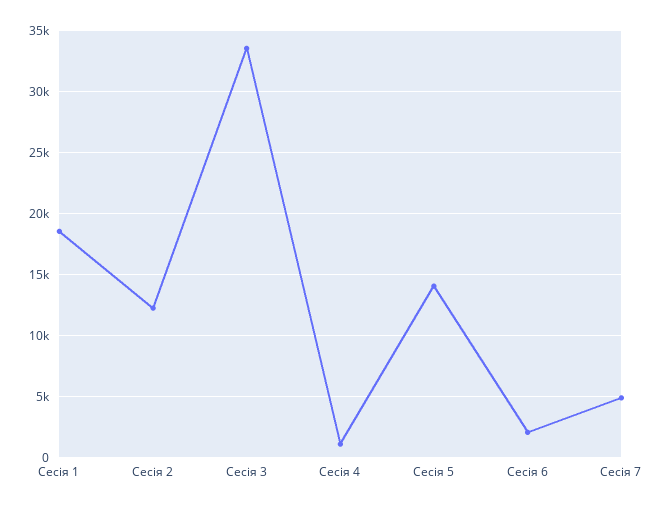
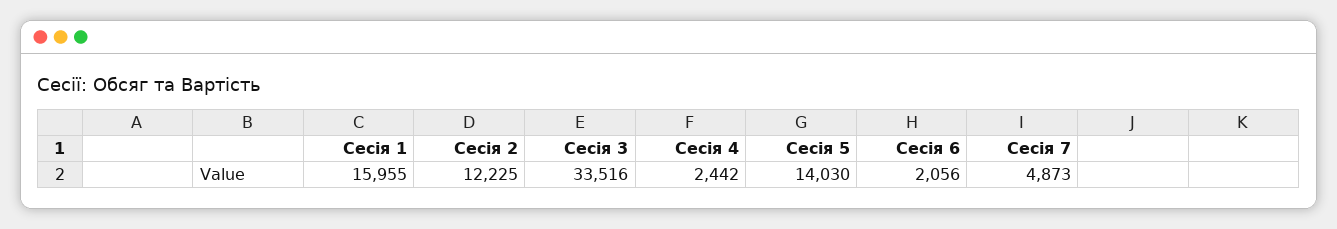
  {
-   "Сесія 1": 18500,
+   "Сесія 1": 15955,
    "Сесія 2": 12225,
    "Сесія 3": 33516,
-   "Сесія 4": 1000,
+   "Сесія 4": 2442,
    "Сесія 5": 14030,
    "Сесія 6": 2056,
    "Сесія 7": 4873
  }

